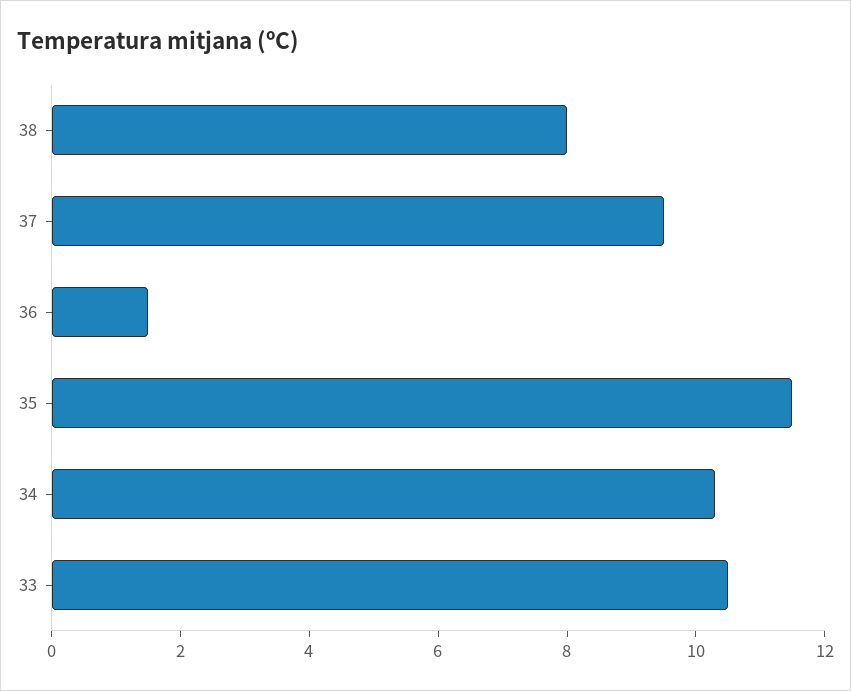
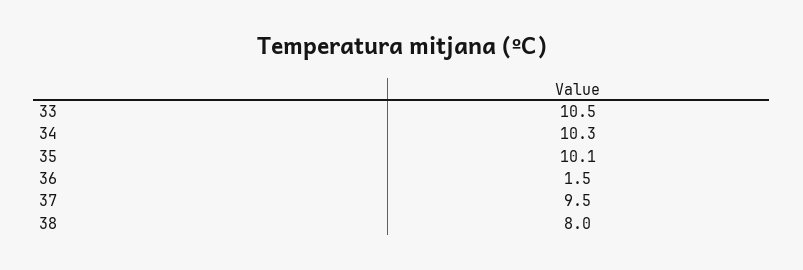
  {
    "38": 8,
    "37": 9.5,
    "36": 1.5,
-   "35": 11.5,
+   "35": 10.1,
    "34": 10.3,
    "33": 10.5
  }

